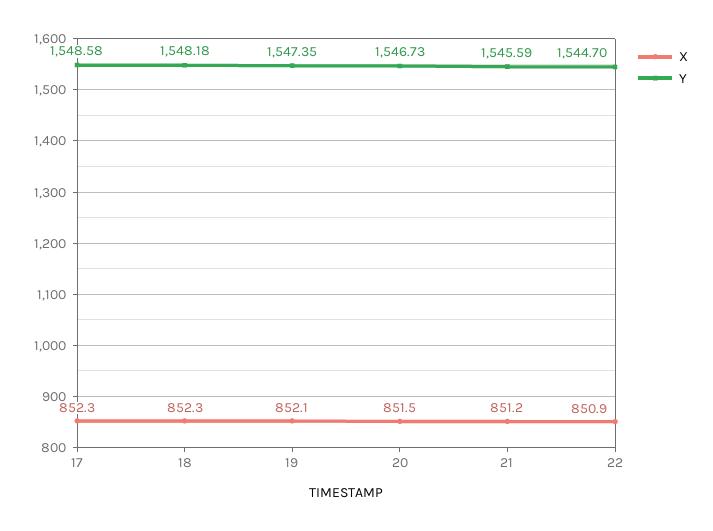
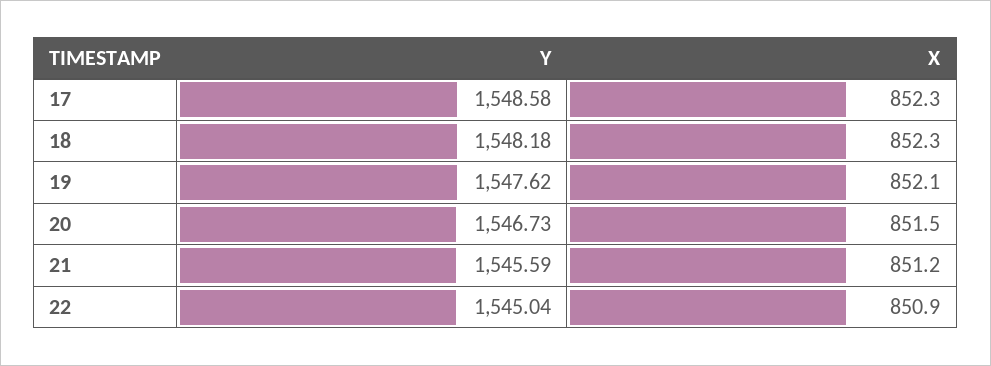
  {
    "X": {
      "17": 852.3,
      "18": 852.3,
      "19": 852.1,
      "20": 851.5,
      "21": 851.2,
      "22": 850.9
    },
    "Y": {
      "17": 1548.58,
      "18": 1548.18,
-     "19": 1547.35,
+     "19": 1547.62,
      "20": 1546.73,
      "21": 1545.59,
-     "22": 1544.7
+     "22": 1545.04
    }
  }

